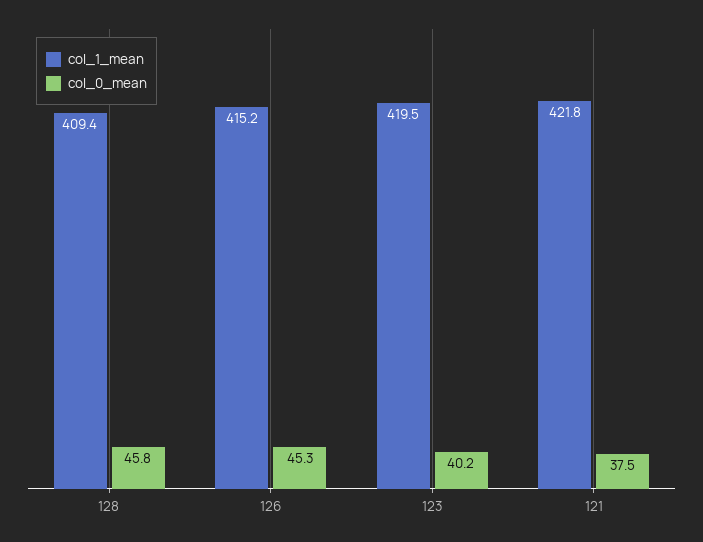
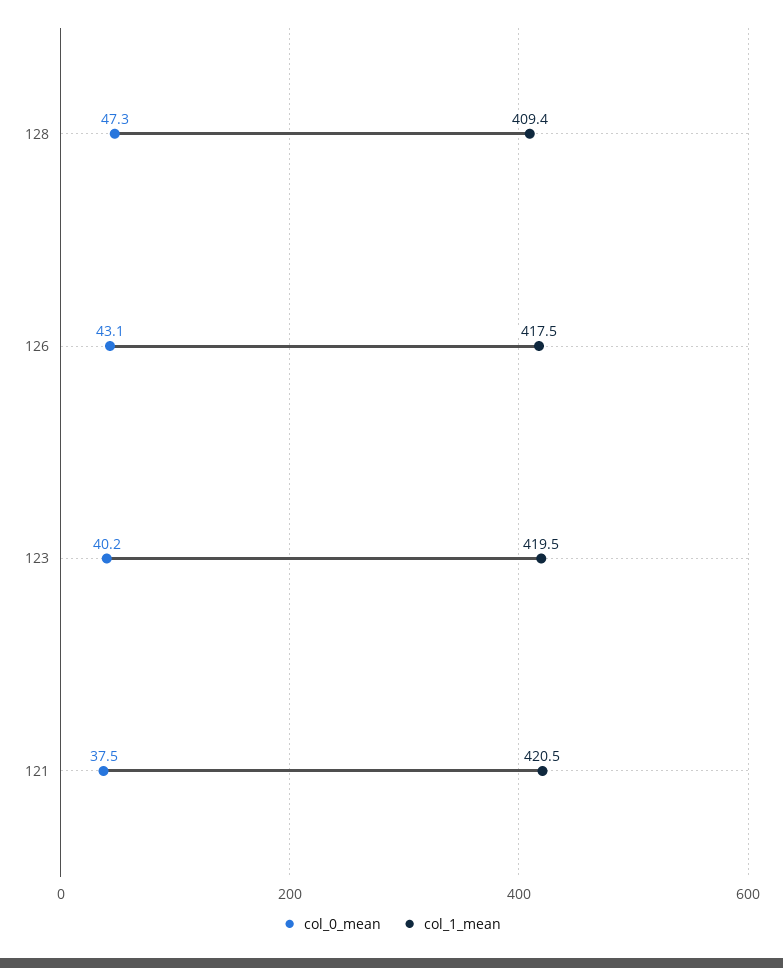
  {
    "col_1_mean": {
      "128": 409.4,
-     "126": 415.2,
+     "126": 417.5,
      "123": 419.5,
-     "121": 421.8
+     "121": 420.5
    },
    "col_0_mean": {
-     "128": 45.8,
+     "128": 47.3,
-     "126": 45.3,
+     "126": 43.1,
      "123": 40.2,
      "121": 37.5
    }
  }

